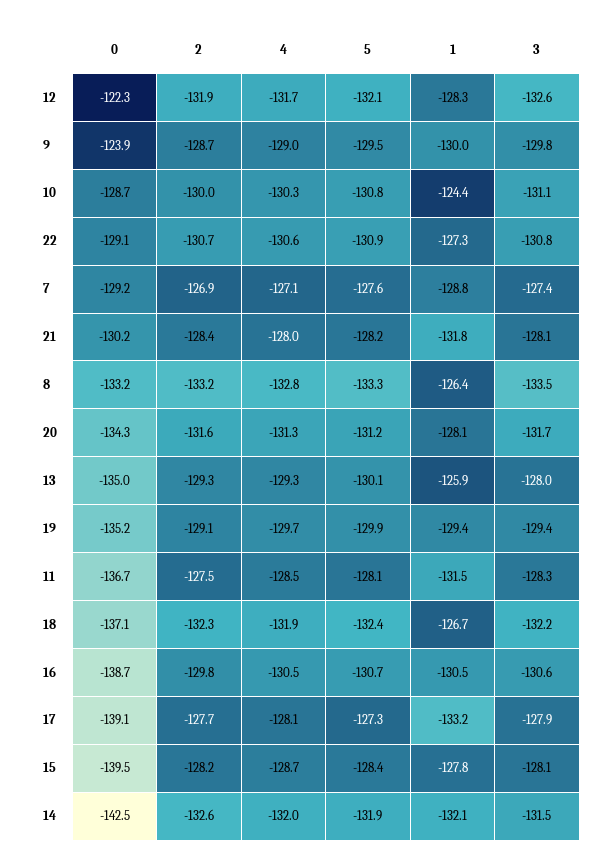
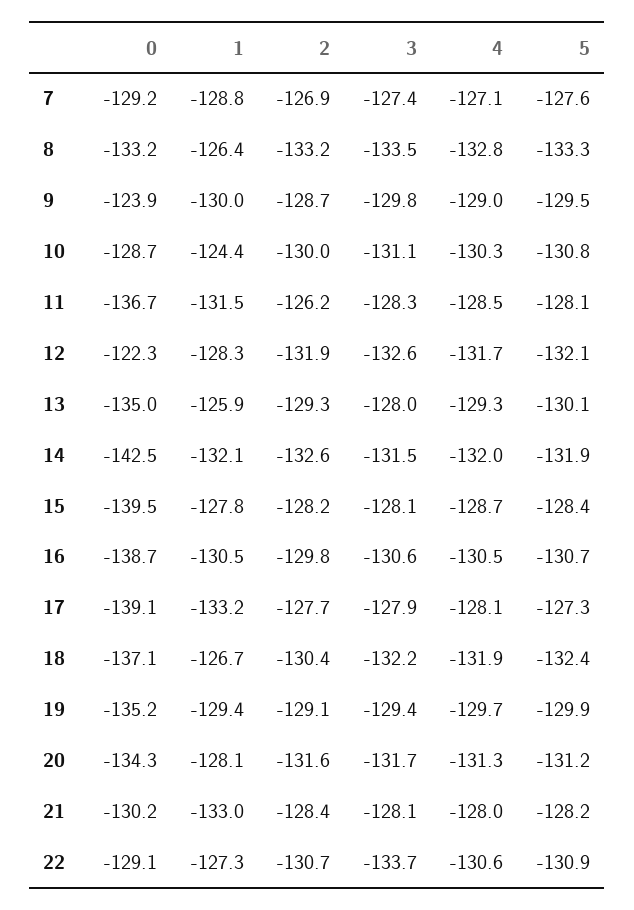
  {
    "0": {
      "12": -122.3,
      "9": -123.9,
      "10": -128.7,
      "22": -129.1,
      "7": -129.2,
      "21": -130.2,
      "8": -133.2,
      "20": -134.3,
      "13": -135,
      "19": -135.2,
      "11": -136.7,
      "18": -137.1,
      "16": -138.7,
      "17": -139.1,
      "15": -139.5,
      "14": -142.5
    },
    "2": {
      "12": -131.9,
      "9": -128.7,
      "10": -130,
      "22": -130.7,
      "7": -126.9,
      "21": -128.4,
      "8": -133.2,
      "20": -131.6,
      "13": -129.3,
      "19": -129.1,
-     "11": -127.5,
+     "11": -126.2,
-     "18": -132.3,
+     "18": -130.4,
      "16": -129.8,
      "17": -127.7,
      "15": -128.2,
      "14": -132.6
    },
    "4": {
      "12": -131.7,
      "9": -129,
      "10": -130.3,
      "22": -130.6,
      "7": -127.1,
      "21": -128,
      "8": -132.8,
      "20": -131.3,
      "13": -129.3,
      "19": -129.7,
      "11": -128.5,
      "18": -131.9,
      "16": -130.5,
      "17": -128.1,
      "15": -128.7,
      "14": -132
    },
    "5": {
      "12": -132.1,
      "9": -129.5,
      "10": -130.8,
      "22": -130.9,
      "7": -127.6,
      "21": -128.2,
      "8": -133.3,
      "20": -131.2,
      "13": -130.1,
      "19": -129.9,
      "11": -128.1,
      "18": -132.4,
      "16": -130.7,
      "17": -127.3,
      "15": -128.4,
      "14": -131.9
    },
    "1": {
      "12": -128.3,
      "9": -130,
      "10": -124.4,
      "22": -127.3,
      "7": -128.8,
-     "21": -131.8,
+     "21": -133,
      "8": -126.4,
      "20": -128.1,
      "13": -125.9,
      "19": -129.4,
      "11": -131.5,
      "18": -126.7,
      "16": -130.5,
      "17": -133.2,
      "15": -127.8,
      "14": -132.1
    },
    "3": {
      "12": -132.6,
      "9": -129.8,
      "10": -131.1,
-     "22": -130.8,
+     "22": -133.7,
      "7": -127.4,
      "21": -128.1,
      "8": -133.5,
      "20": -131.7,
      "13": -128,
      "19": -129.4,
      "11": -128.3,
      "18": -132.2,
      "16": -130.6,
      "17": -127.9,
      "15": -128.1,
      "14": -131.5
    }
  }

